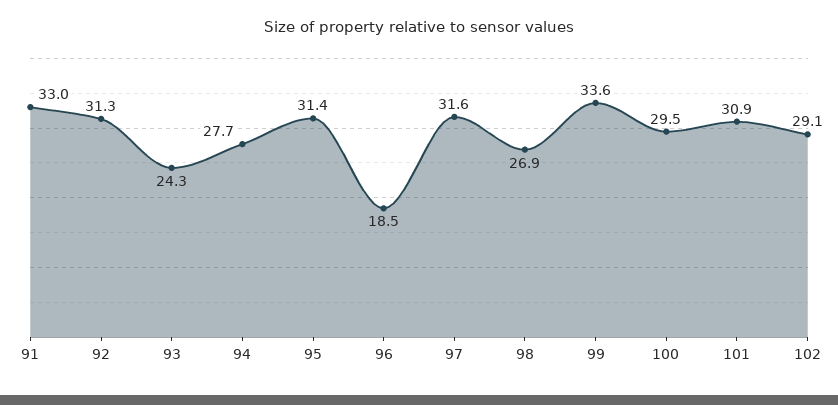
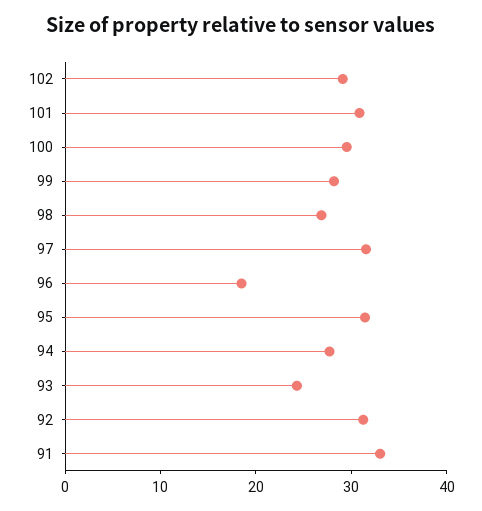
  {
    "91": 33,
    "92": 31.3,
    "93": 24.3,
    "94": 27.7,
    "95": 31.4,
    "96": 18.5,
    "97": 31.6,
    "98": 26.9,
-   "99": 33.6,
+   "99": 28,
    "100": 29.5,
    "101": 30.9,
    "102": 29.1
  }

